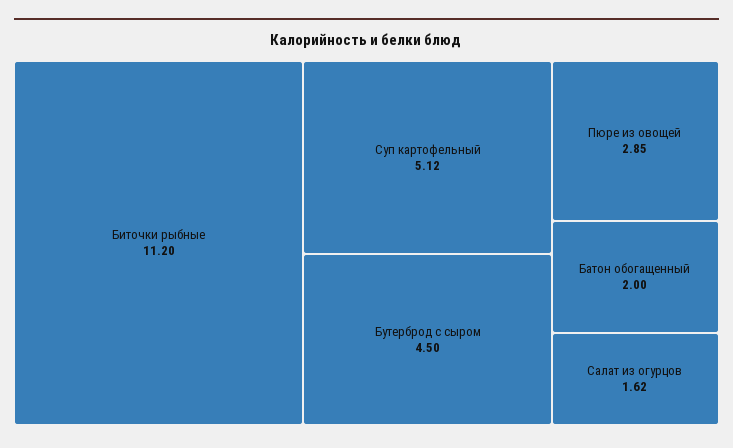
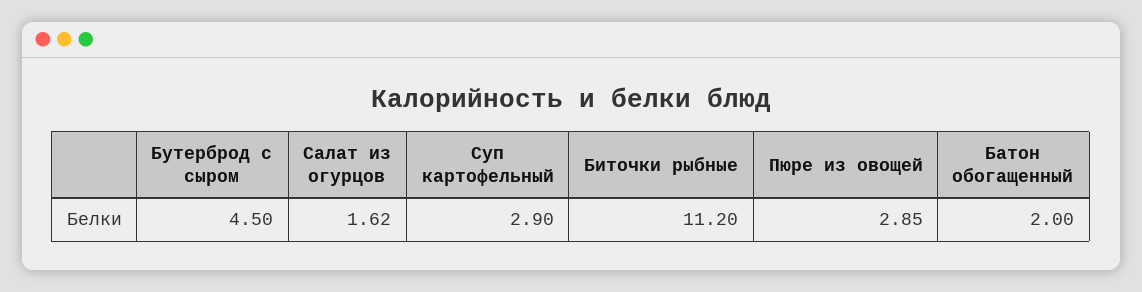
  {
    "Биточки рыбные": 11.2,
-   "Суп картофельный": 5.12,
+   "Суп картофельный": 2.9,
    "Бутерброд с сыром": 4.5,
    "Пюре из овощей": 2.85,
    "Батон обогащенный": 2,
    "Салат из огурцов": 1.62
  }

